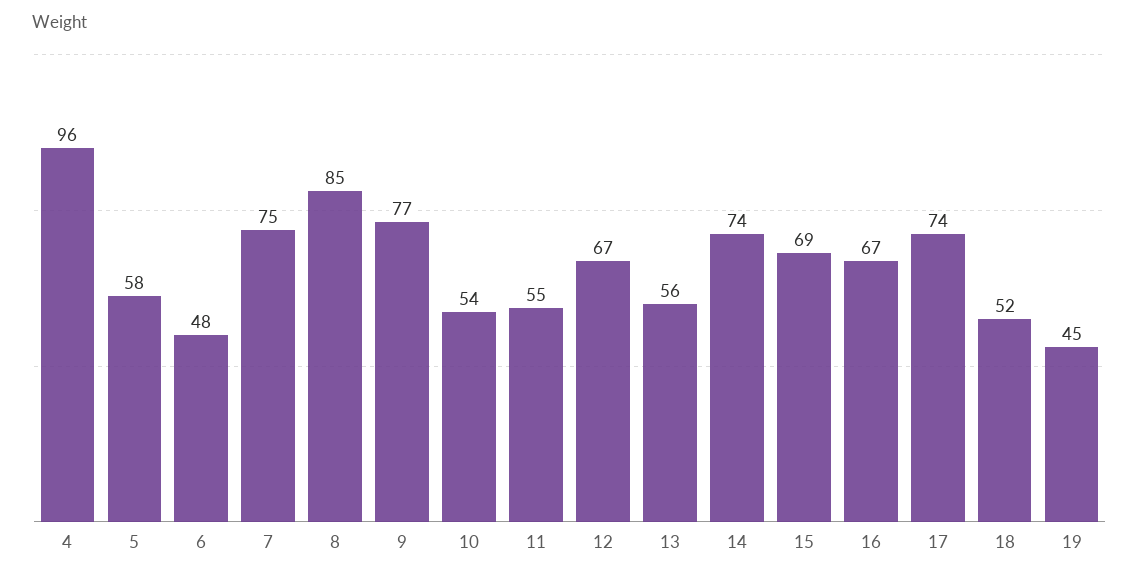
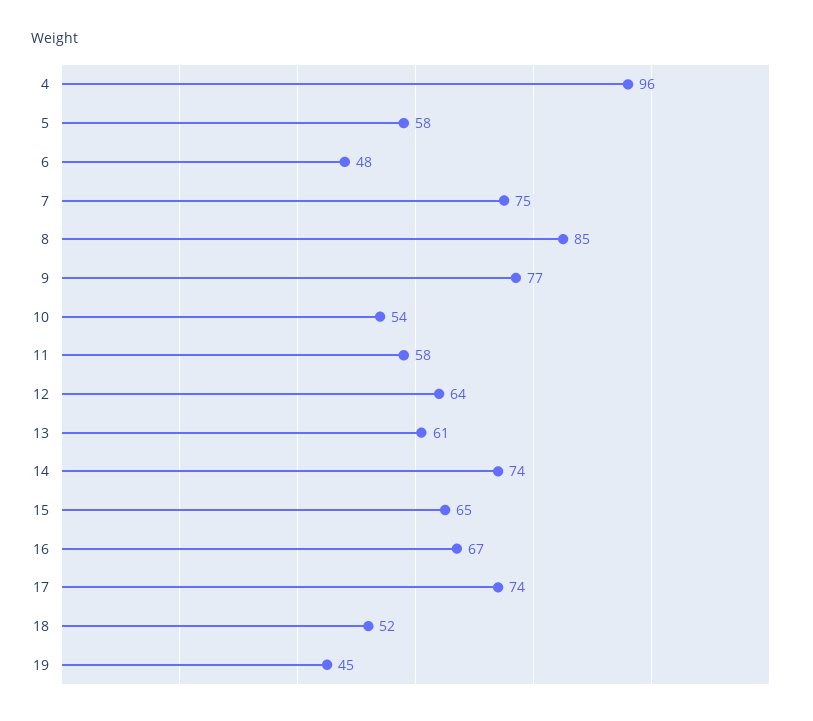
  {
    "4": 96,
    "5": 58,
    "6": 48,
    "7": 75,
    "8": 85,
    "9": 77,
    "10": 54,
-   "11": 55,
+   "11": 58,
-   "12": 67,
+   "12": 64,
-   "13": 56,
+   "13": 61,
    "14": 74,
-   "15": 69,
+   "15": 65,
    "16": 67,
    "17": 74,
    "18": 52,
    "19": 45
  }

